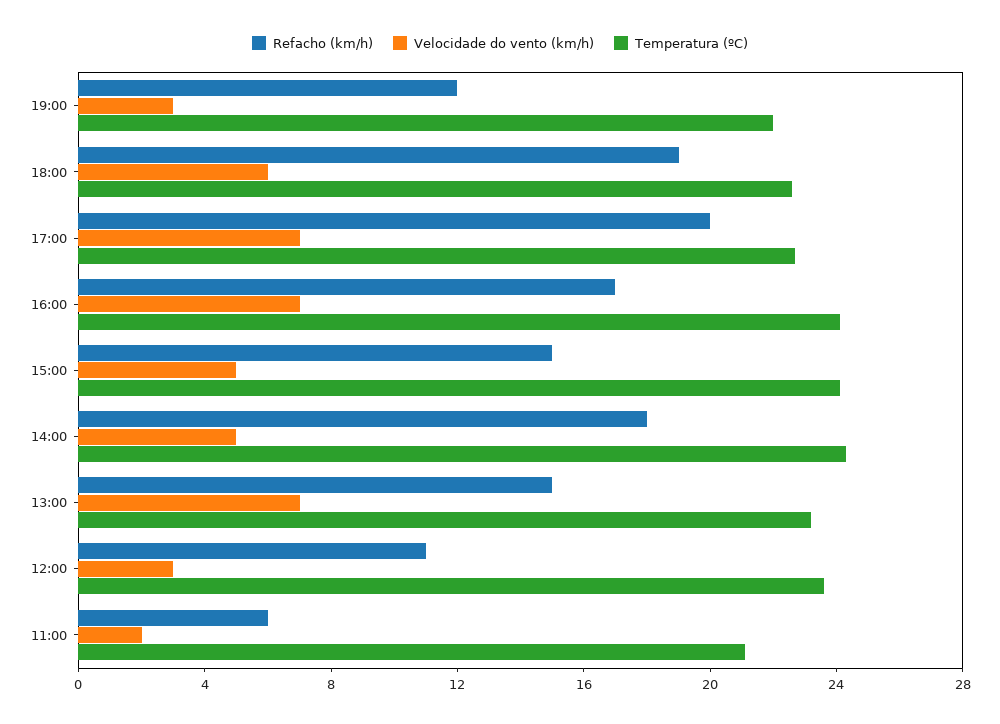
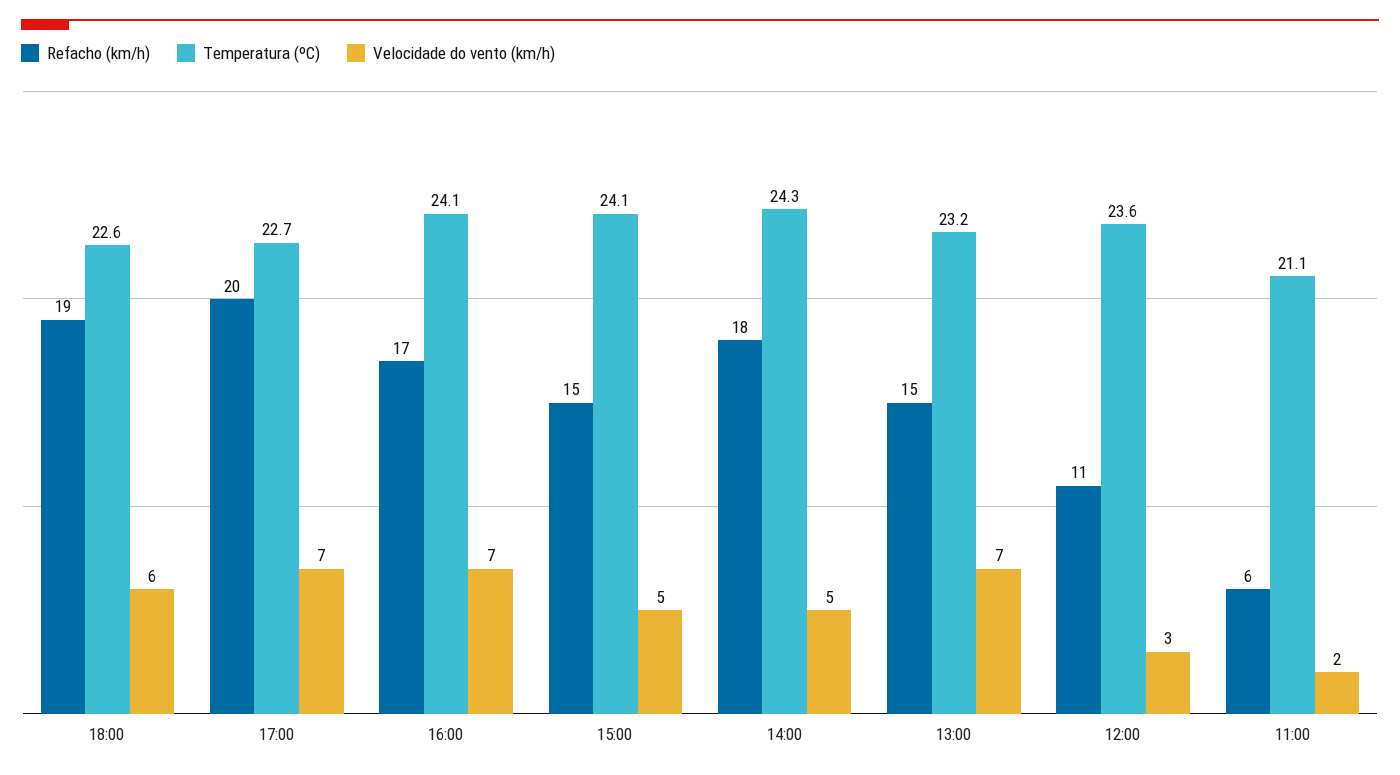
  {
    "Refacho (km/h)": {
-     "19:00": 12,
      "18:00": 19,
      "17:00": 20,
      "16:00": 17,
      "15:00": 15,
      "14:00": 18,
      "13:00": 15,
      "12:00": 11,
      "11:00": 6
    },
    "Velocidade do vento (km/h)": {
-     "19:00": 3,
      "18:00": 6,
      "17:00": 7,
      "16:00": 7,
      "15:00": 5,
      "14:00": 5,
      "13:00": 7,
      "12:00": 3,
      "11:00": 2
    },
    "Temperatura (ºC)": {
-     "19:00": 22,
      "18:00": 22.6,
      "17:00": 22.7,
      "16:00": 24.1,
      "15:00": 24.1,
      "14:00": 24.3,
      "13:00": 23.2,
      "12:00": 23.6,
      "11:00": 21.1
    }
  }

